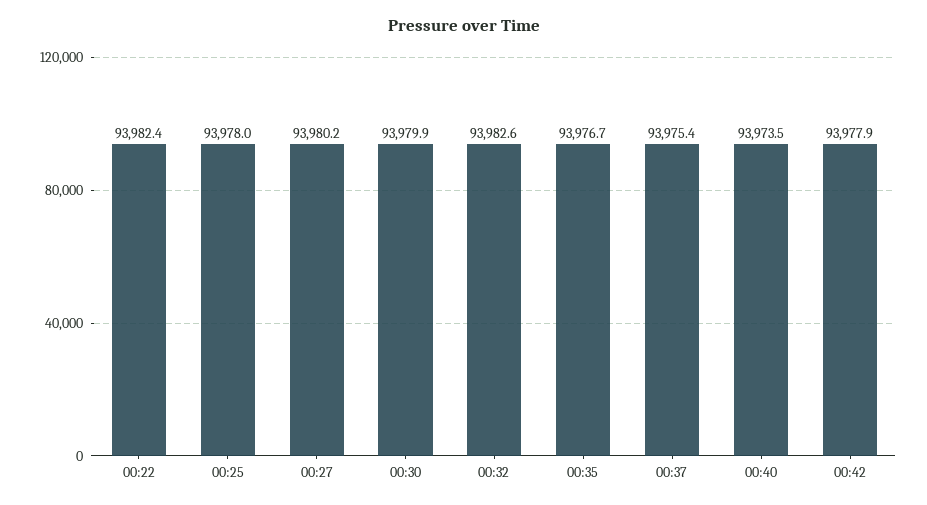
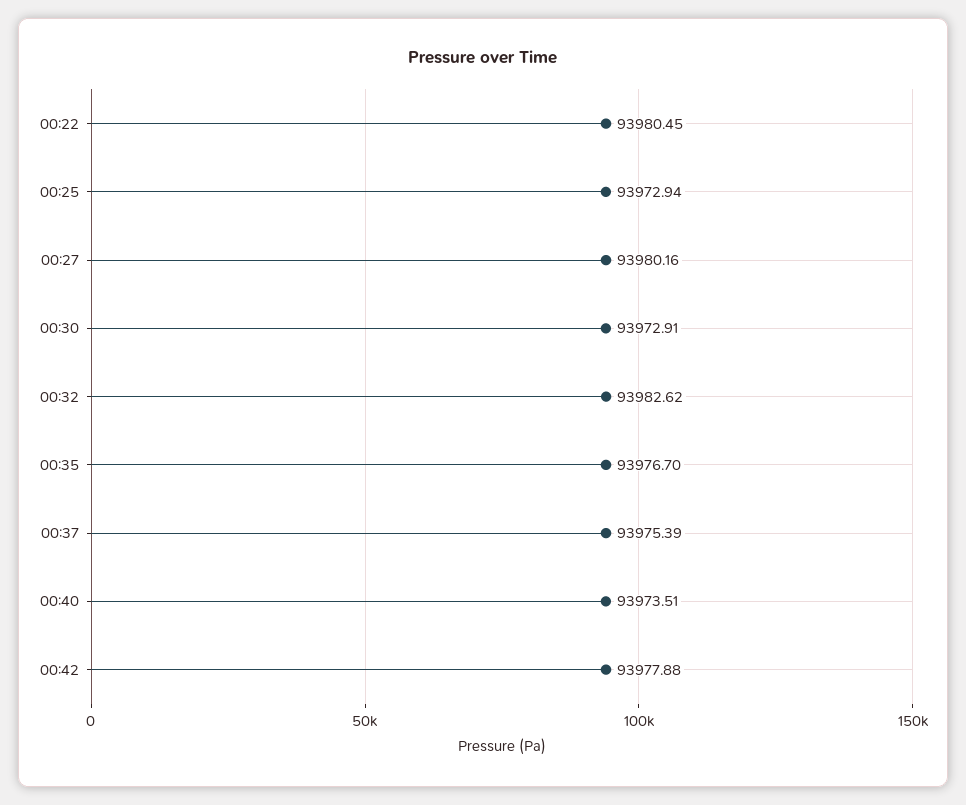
  {
-   "00:22": 93982.4,
+   "00:22": 93980.45,
-   "00:25": 93978,
+   "00:25": 93972.94,
    "00:27": 93980.16,
-   "00:30": 93979.9,
+   "00:30": 93972.91,
    "00:32": 93982.62,
    "00:35": 93976.7,
    "00:37": 93975.39,
    "00:40": 93973.51,
    "00:42": 93977.88
  }

